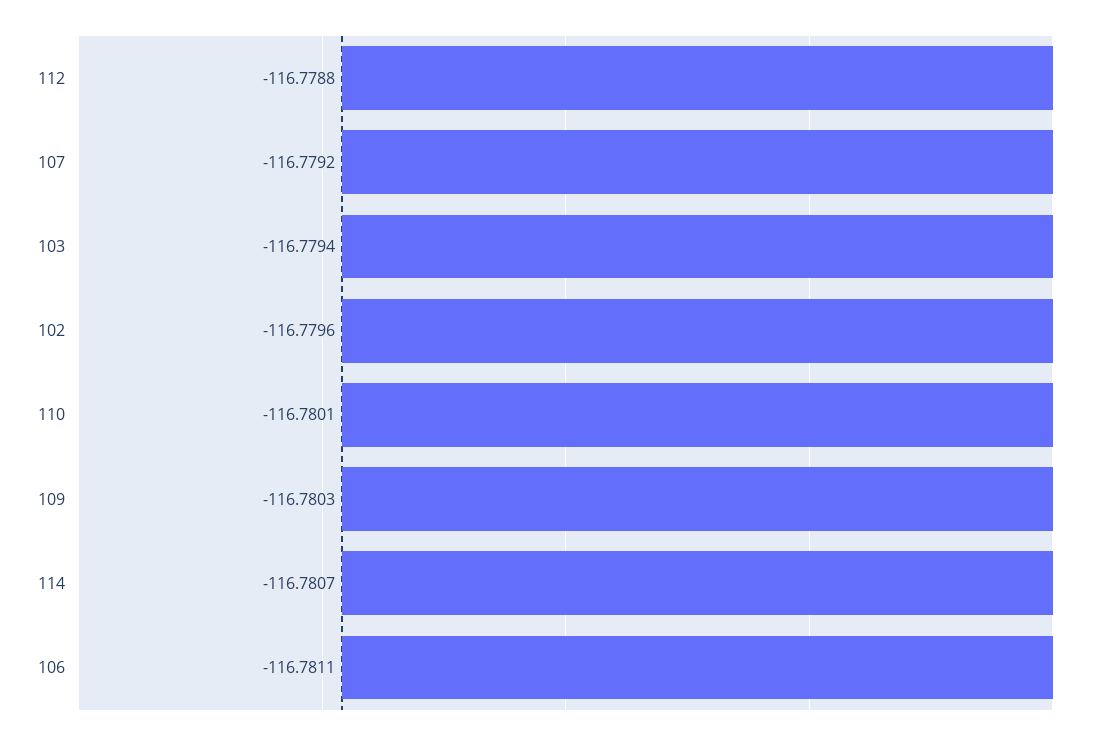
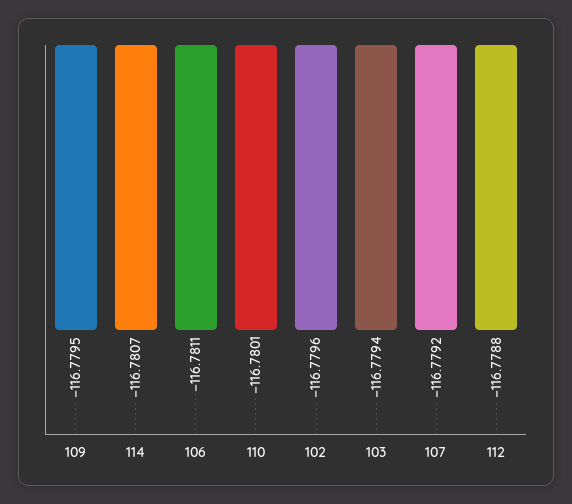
  {
    "112": -116.7788,
    "107": -116.7792,
    "103": -116.7794,
    "102": -116.7796,
    "110": -116.7801,
-   "109": -116.7803,
+   "109": -116.7795,
    "114": -116.7807,
    "106": -116.7811
  }

